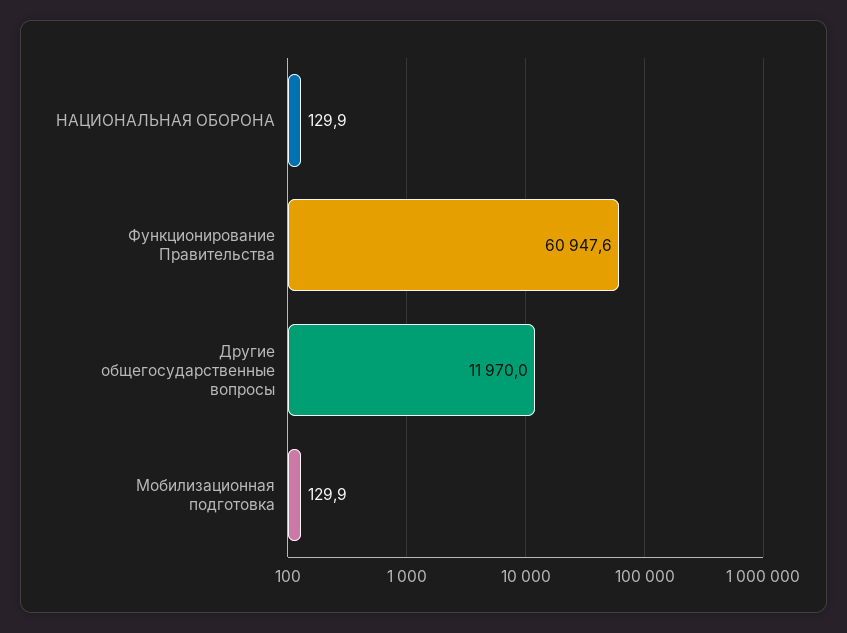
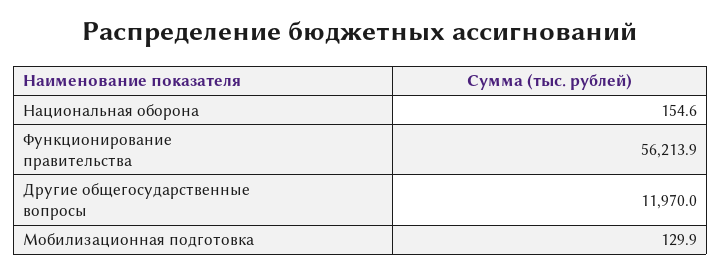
  {
-   "НАЦИОНАЛЬНАЯ ОБОРОНА": 129.9,
+   "НАЦИОНАЛЬНАЯ ОБОРОНА": 154.6,
-   "Функционирование Правительства": 60947.6,
+   "Функционирование Правительства": 56213.9,
    "Другие общегосударственные вопросы": 11970,
    "Мобилизационная подготовка": 129.9
  }

